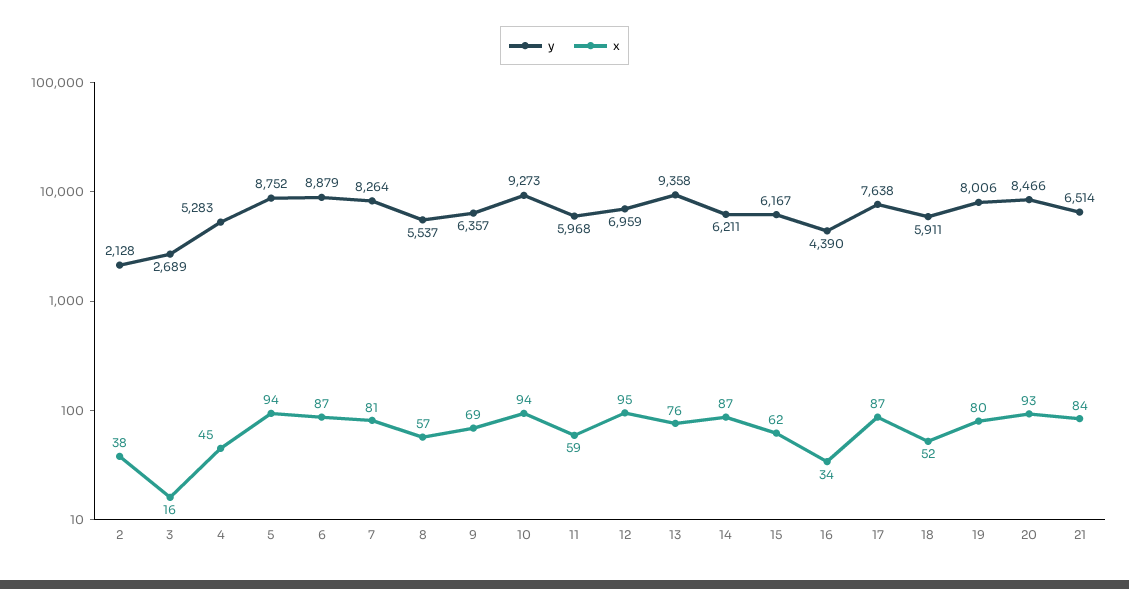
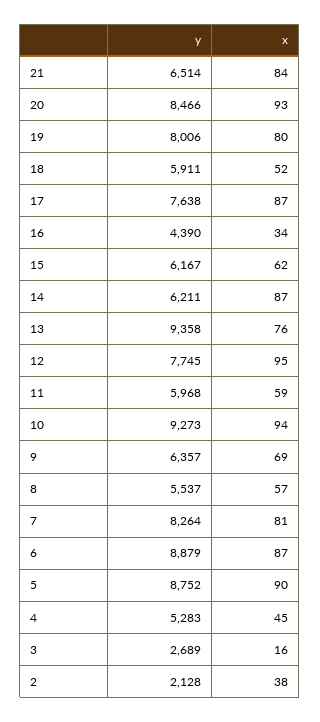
  {
    "y": {
      "2": 2128,
      "3": 2689,
      "4": 5283,
      "5": 8752,
      "6": 8879,
      "7": 8264,
      "8": 5537,
      "9": 6357,
      "10": 9273,
      "11": 5968,
-     "12": 6959,
+     "12": 7745,
      "13": 9358,
      "14": 6211,
      "15": 6167,
      "16": 4390,
      "17": 7638,
      "18": 5911,
      "19": 8006,
      "20": 8466,
      "21": 6514
    },
    "x": {
      "2": 38,
      "3": 16,
      "4": 45,
-     "5": 94,
+     "5": 90,
      "6": 87,
      "7": 81,
      "8": 57,
      "9": 69,
      "10": 94,
      "11": 59,
      "12": 95,
      "13": 76,
      "14": 87,
      "15": 62,
      "16": 34,
      "17": 87,
      "18": 52,
      "19": 80,
      "20": 93,
      "21": 84
    }
  }

